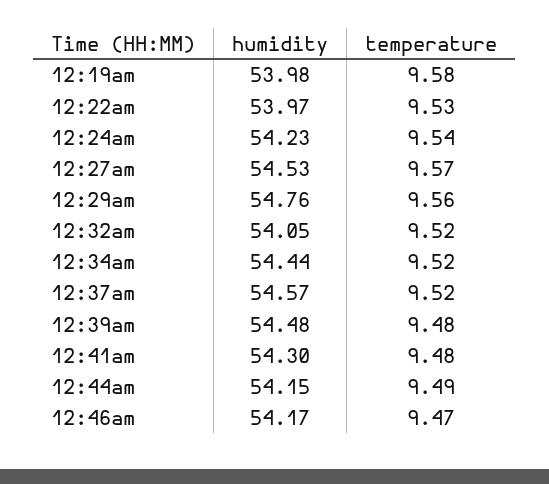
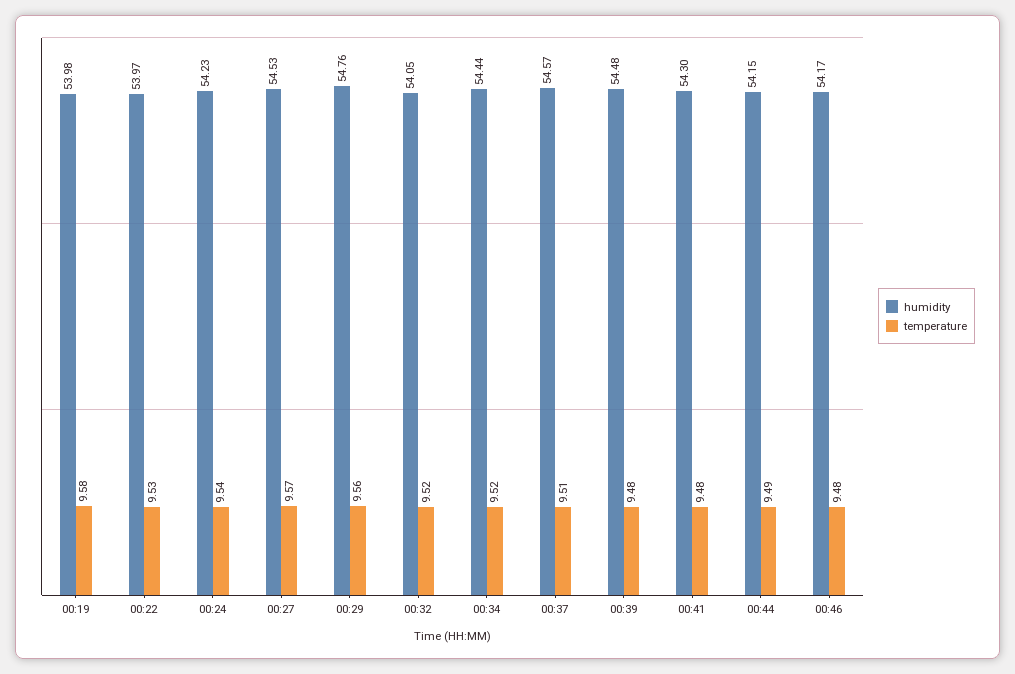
  {
    "humidity": {
      "12:19am": 53.98,
      "12:22am": 53.97,
      "12:24am": 54.23,
      "12:27am": 54.53,
      "12:29am": 54.76,
      "12:32am": 54.05,
      "12:34am": 54.44,
      "12:37am": 54.57,
      "12:39am": 54.48,
      "12:41am": 54.3,
      "12:44am": 54.15,
      "12:46am": 54.17
    },
    "temperature": {
      "12:19am": 9.58,
      "12:22am": 9.53,
      "12:24am": 9.54,
      "12:27am": 9.57,
      "12:29am": 9.56,
      "12:32am": 9.52,
      "12:34am": 9.52,
-     "12:37am": 9.52,
+     "12:37am": 9.51,
      "12:39am": 9.48,
      "12:41am": 9.48,
      "12:44am": 9.49,
-     "12:46am": 9.47
+     "12:46am": 9.48
    }
  }

